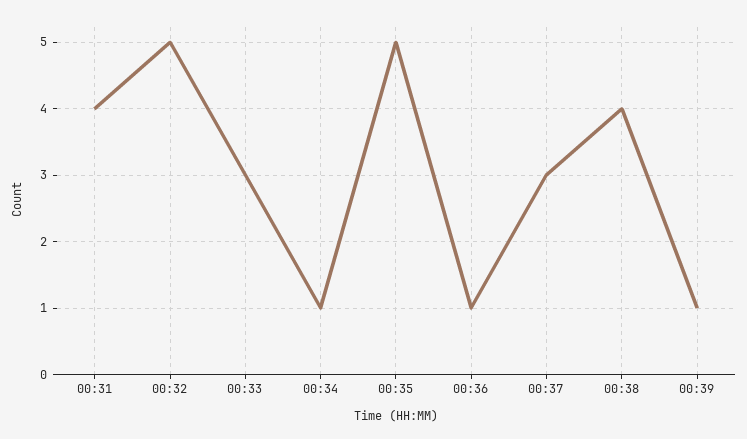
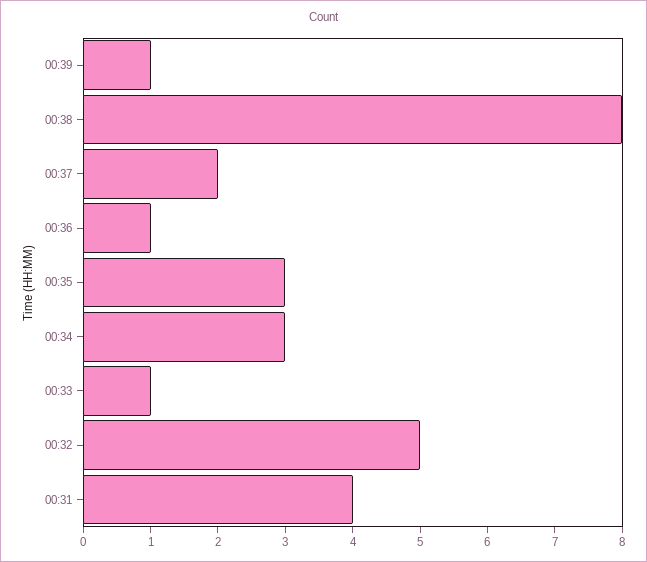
  {
    "00:31": 4,
    "00:32": 5,
-   "00:33": 3,
+   "00:33": 1,
-   "00:34": 1,
+   "00:34": 3,
-   "00:35": 5,
+   "00:35": 3,
    "00:36": 1,
-   "00:37": 3,
+   "00:37": 2,
-   "00:38": 4,
+   "00:38": 8,
    "00:39": 1
  }

